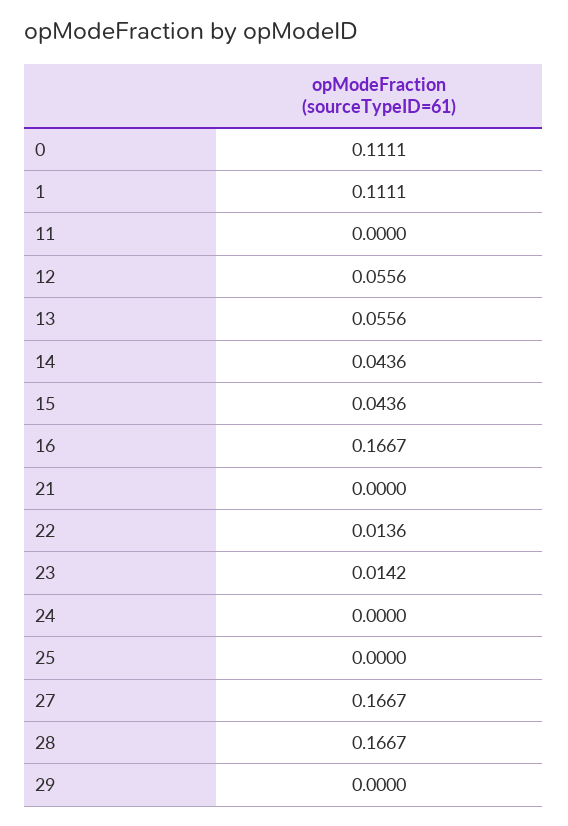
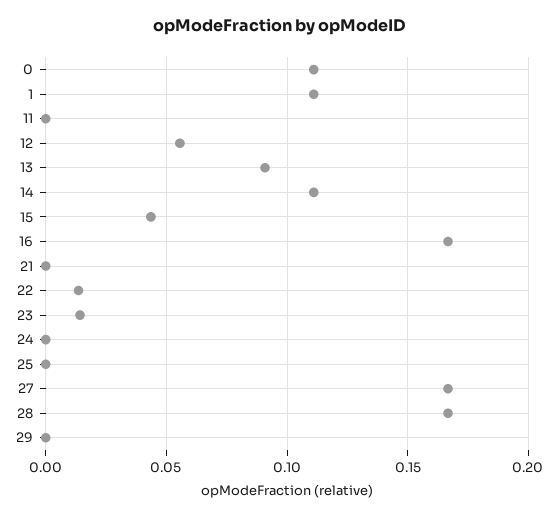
  {
    "0": 0.1111,
    "1": 0.1111,
    "11": 0,
    "12": 0.0556,
-   "13": 0.0556,
+   "13": 0.09,
-   "14": 0.0436,
+   "14": 0.11,
    "15": 0.0436,
    "16": 0.1667,
    "21": 0,
    "22": 0.0136,
    "23": 0.0142,
    "24": 0,
    "25": 0,
    "27": 0.1667,
    "28": 0.1667,
    "29": 0
  }

